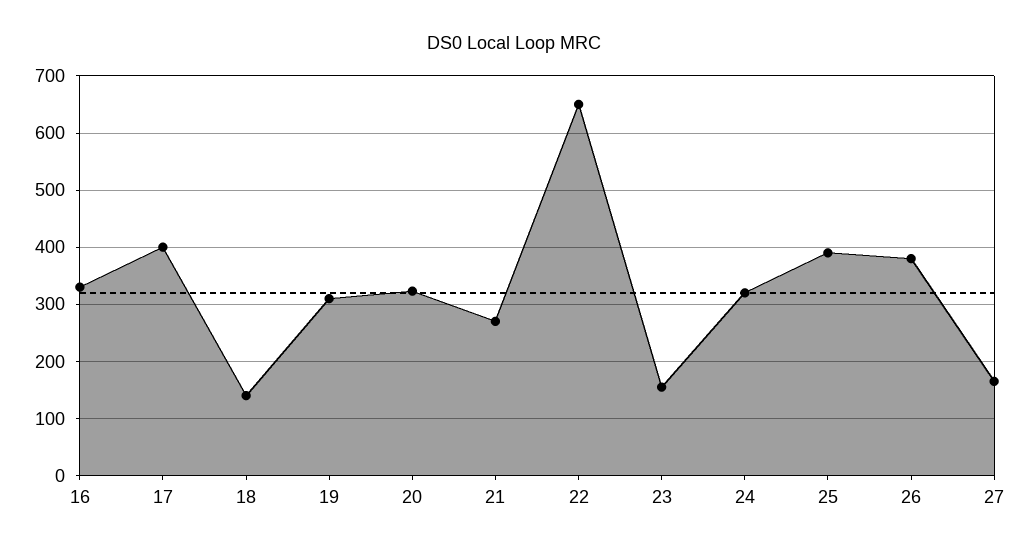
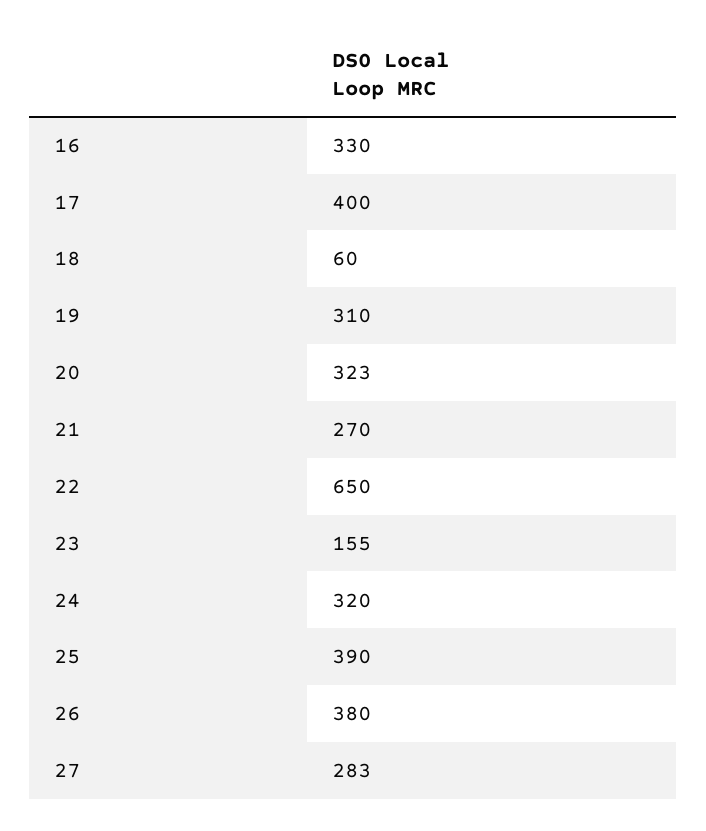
  {
    "16": 330,
    "17": 400,
-   "18": 140,
+   "18": 60,
    "19": 310,
    "20": 323,
    "21": 270,
    "22": 650,
    "23": 155,
    "24": 320,
    "25": 390,
    "26": 380,
-   "27": 160
+   "27": 283
  }

